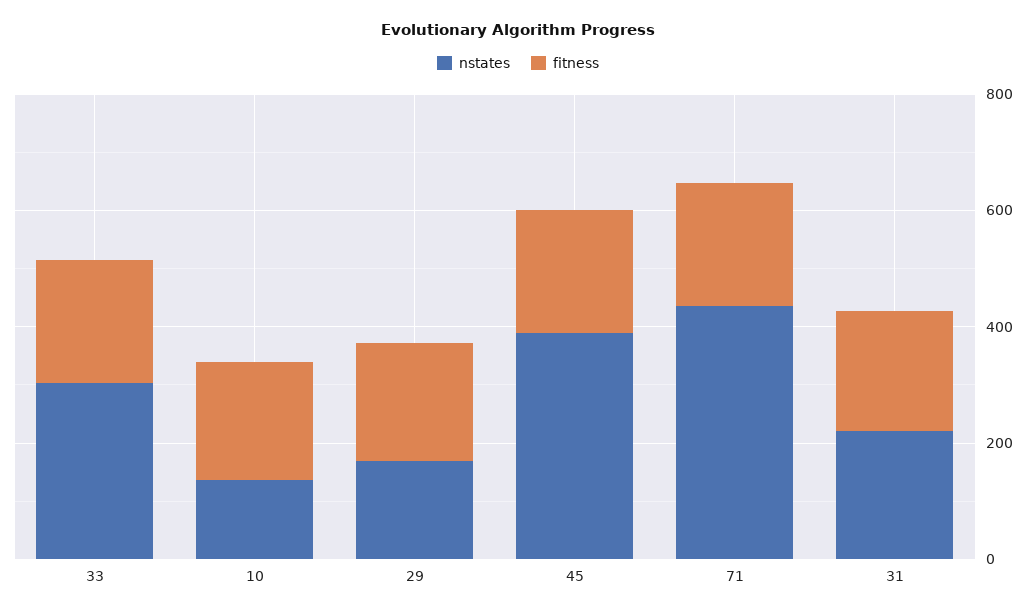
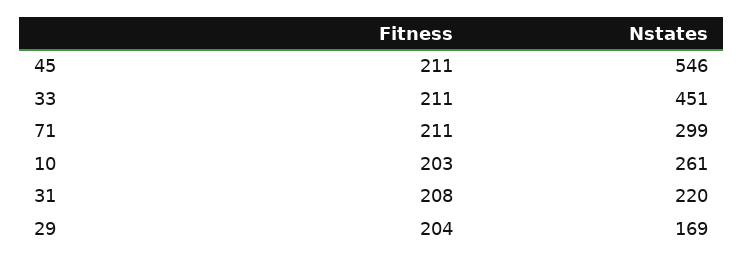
  {
    "nstates": {
-     "33": 300,
+     "33": 451,
-     "10": 150,
+     "10": 261,
      "29": 169,
-     "45": 400,
+     "45": 546,
-     "71": 450,
+     "71": 299,
      "31": 220
    },
    "fitness": {
      "33": 211,
      "10": 203,
      "29": 204,
      "45": 211,
      "71": 211,
      "31": 208
    }
  }

